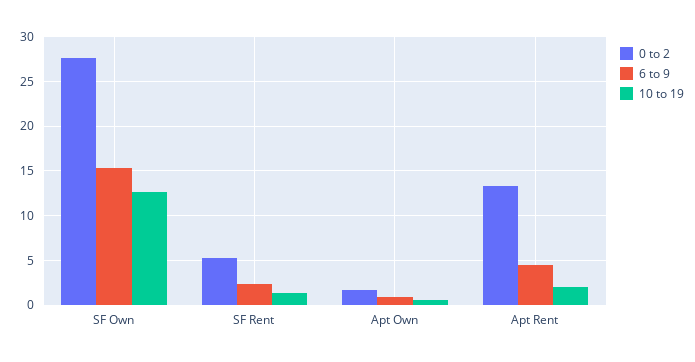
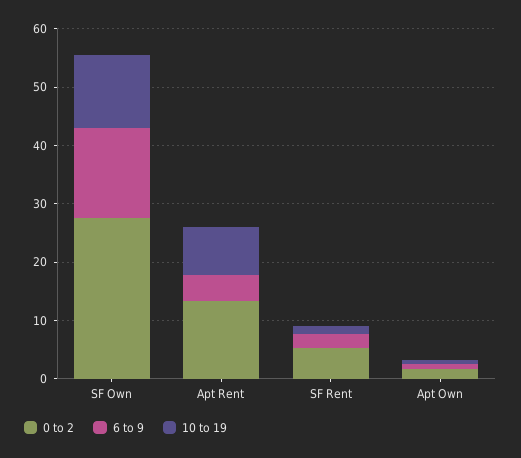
  {
    "0 to 2": {
      "SF Own": 28,
      "SF Rent": 5,
      "Apt Own": 2,
      "Apt Rent": 13
    },
    "6 to 9": {
      "SF Own": 15,
      "SF Rent": 2,
      "Apt Own": 1,
      "Apt Rent": 4
    },
    "10 to 19": {
      "SF Own": 13,
      "SF Rent": 1,
      "Apt Own": 1,
-     "Apt Rent": 2
+     "Apt Rent": 8
    }
  }

